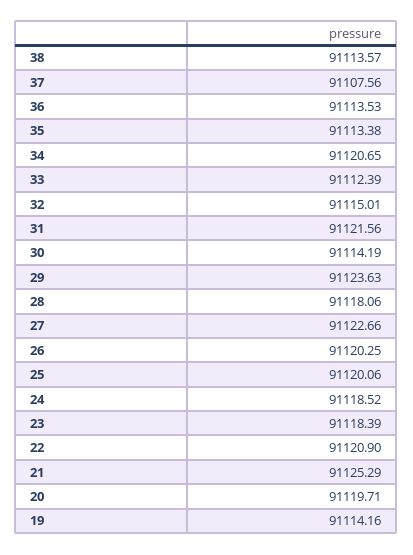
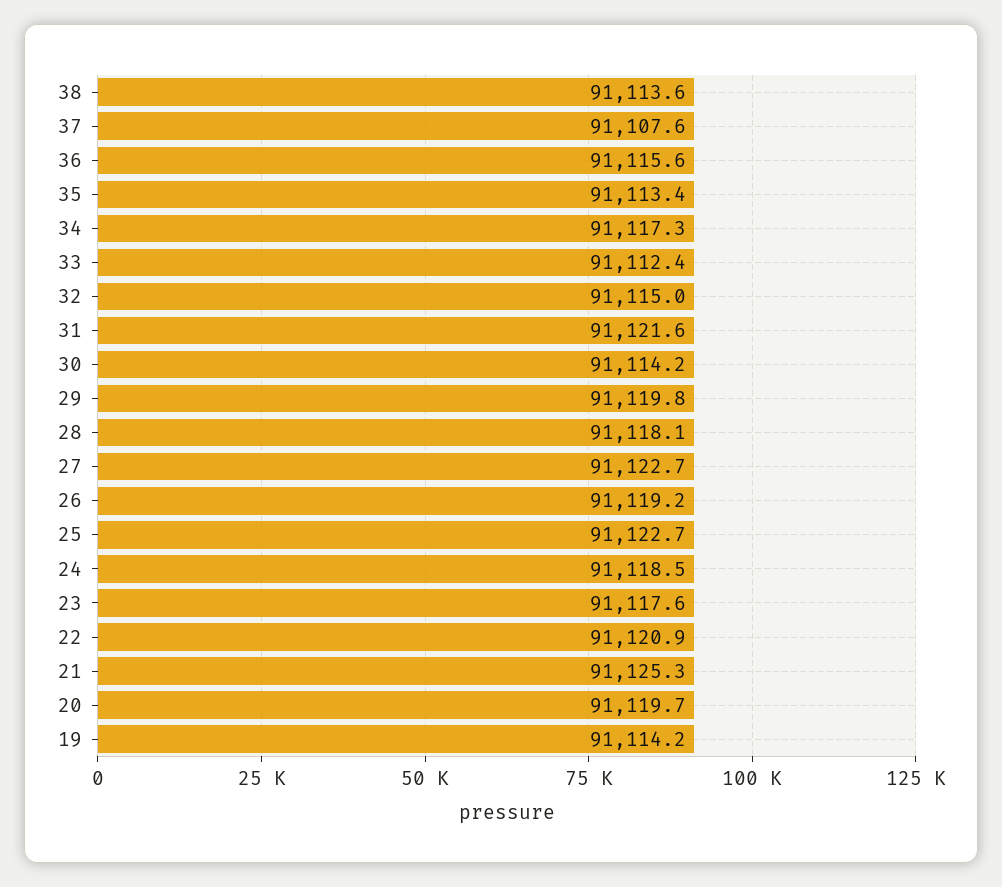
  {
    "38": 91113.57,
    "37": 91107.56,
-   "36": 91113.53,
+   "36": 91115.6,
    "35": 91113.38,
-   "34": 91120.65,
+   "34": 91117.3,
    "33": 91112.39,
    "32": 91115.01,
    "31": 91121.56,
    "30": 91114.19,
-   "29": 91123.63,
+   "29": 91119.8,
    "28": 91118.06,
    "27": 91122.66,
-   "26": 91120.25,
+   "26": 91119.2,
-   "25": 91120.06,
+   "25": 91122.7,
    "24": 91118.52,
-   "23": 91118.39,
+   "23": 91117.6,
    "22": 91120.9,
    "21": 91125.29,
    "20": 91119.71,
    "19": 91114.16
  }

